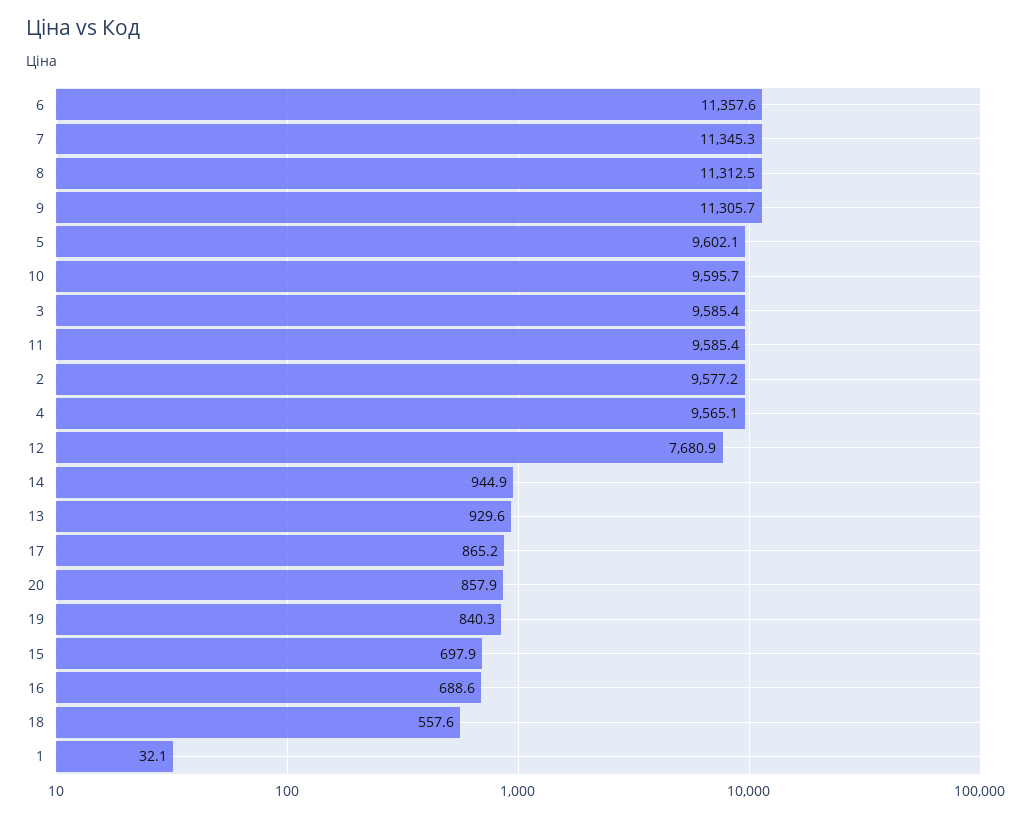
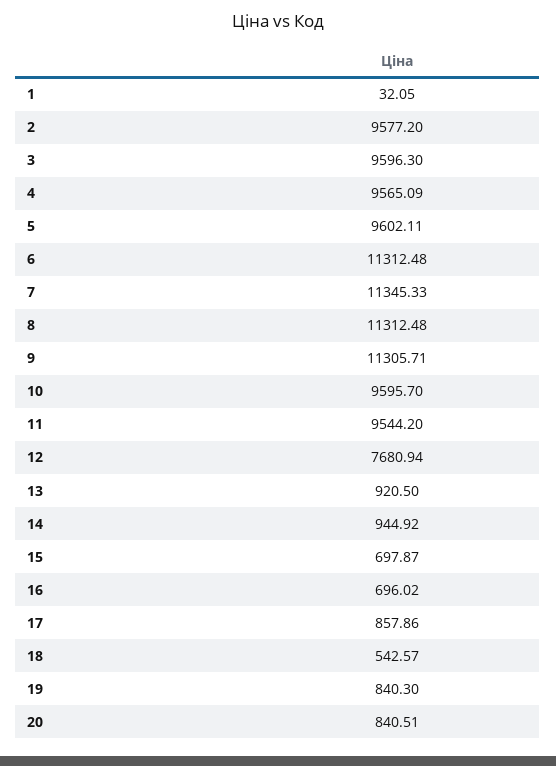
  {
-   "6": 11357.6,
+   "6": 11312.48,
    "7": 11345.33,
    "8": 11312.48,
    "9": 11305.71,
    "5": 9602.11,
    "10": 9595.7,
-   "3": 9585.4,
+   "3": 9596.3,
-   "11": 9585.4,
+   "11": 9544.2,
    "2": 9577.2,
    "4": 9565.09,
    "12": 7680.94,
    "14": 944.92,
-   "13": 929.6,
+   "13": 920.5,
-   "17": 865.2,
+   "17": 857.86,
-   "20": 857.9,
+   "20": 840.51,
    "19": 840.3,
    "15": 697.87,
-   "16": 688.6,
+   "16": 696.02,
-   "18": 557.6,
+   "18": 542.57,
    "1": 32.05
  }

